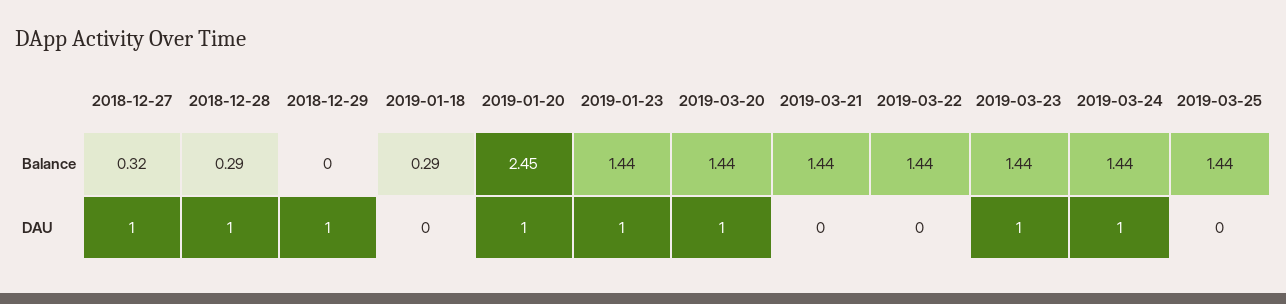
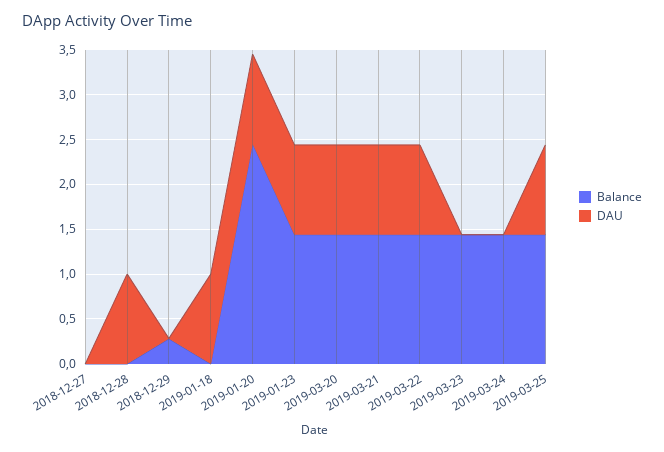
  {
    "Balance": {
-     "2018-12-27": 0.32,
+     "2018-12-27": 0,
-     "2018-12-28": 0.29,
+     "2018-12-28": 0,
-     "2018-12-29": 0,
+     "2018-12-29": 0.3,
-     "2019-01-18": 0.29,
+     "2019-01-18": 0,
      "2019-01-20": 2.45,
      "2019-01-23": 1.44,
      "2019-03-20": 1.44,
      "2019-03-21": 1.44,
      "2019-03-22": 1.44,
      "2019-03-23": 1.44,
      "2019-03-24": 1.44,
      "2019-03-25": 1.44
    },
    "DAU": {
-     "2018-12-27": 1,
+     "2018-12-27": 0,
      "2018-12-28": 1,
-     "2018-12-29": 1,
+     "2018-12-29": 0,
-     "2019-01-18": 0,
+     "2019-01-18": 1,
      "2019-01-20": 1,
      "2019-01-23": 1,
      "2019-03-20": 1,
-     "2019-03-21": 0,
+     "2019-03-21": 1,
-     "2019-03-22": 0,
+     "2019-03-22": 1,
-     "2019-03-23": 1,
+     "2019-03-23": 0,
-     "2019-03-24": 1,
+     "2019-03-24": 0,
-     "2019-03-25": 0
+     "2019-03-25": 1
    }
  }

